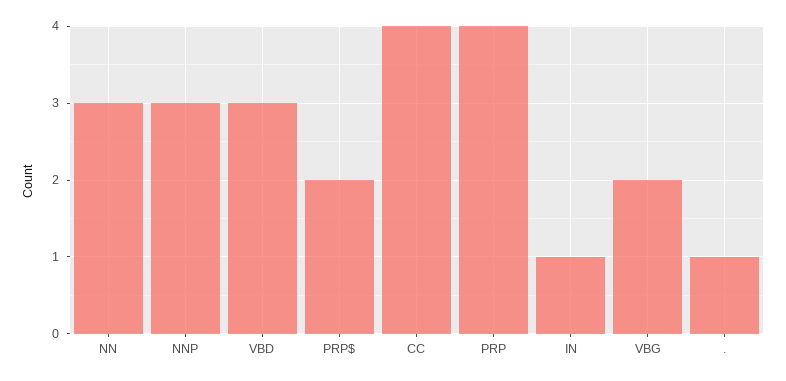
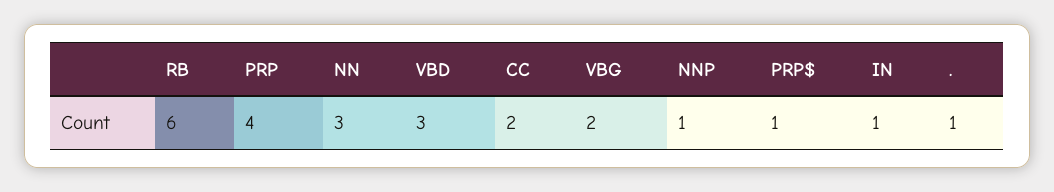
  {
    "NN": 3,
-   "NNP": 3,
+   "NNP": 1,
    "VBD": 3,
-   "PRP$": 2,
+   "PRP$": 1,
-   "CC": 4,
+   "CC": 2,
    "PRP": 4,
    "IN": 1,
    "VBG": 2,
-   ".": 1
+   ".": 1,
+   "RB": 6
  }

